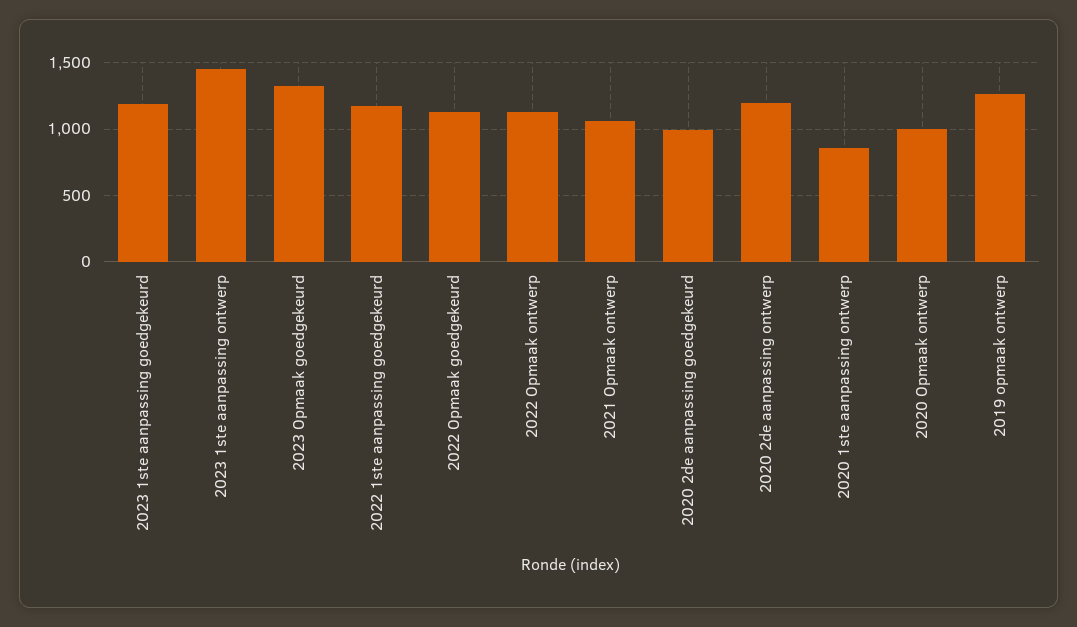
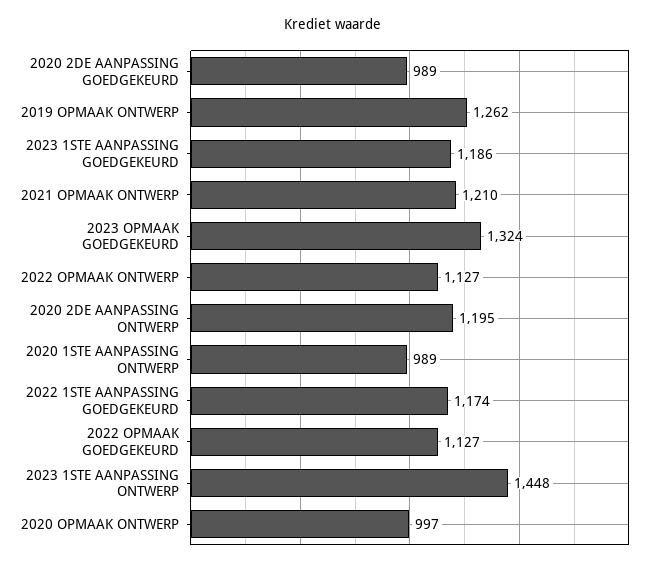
  {
    "2023 1ste aanpassing goedgekeurd": 1186,
    "2023 1ste aanpassing ontwerp": 1448,
    "2023 Opmaak goedgekeurd": 1324,
    "2022 1ste aanpassing goedgekeurd": 1174,
    "2022 Opmaak goedgekeurd": 1127,
    "2022 Opmaak ontwerp": 1127,
-   "2021 Opmaak ontwerp": 1050,
+   "2021 Opmaak ontwerp": 1210,
    "2020 2de aanpassing goedgekeurd": 989,
    "2020 2de aanpassing ontwerp": 1195,
-   "2020 1ste aanpassing ontwerp": 850,
+   "2020 1ste aanpassing ontwerp": 989,
    "2020 Opmaak ontwerp": 997,
    "2019 opmaak ontwerp": 1262
  }

